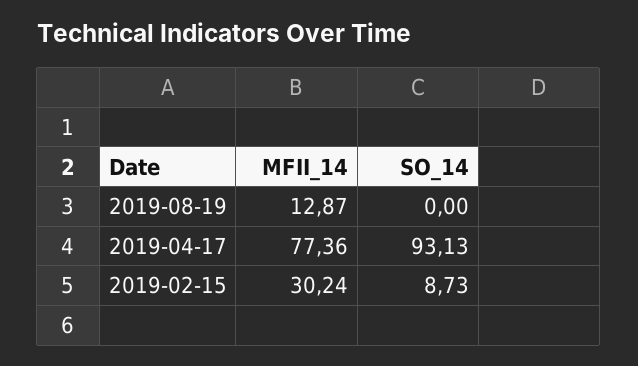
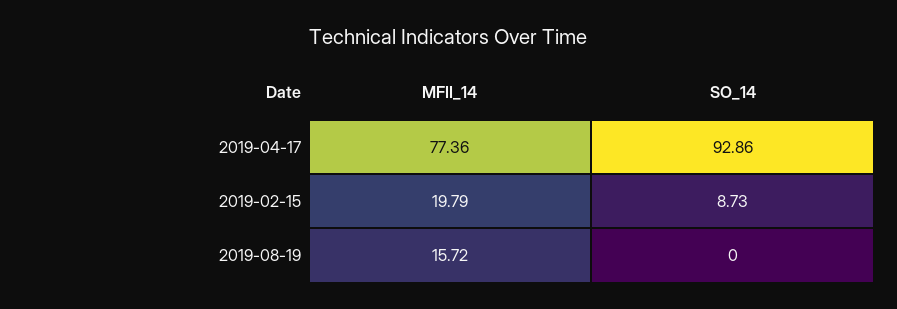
  {
    "MFII_14": {
-     "2019-08-19": 12.87,
+     "2019-08-19": 15.72,
      "2019-04-17": 77.36,
-     "2019-02-15": 30.24
+     "2019-02-15": 19.79
    },
    "SO_14": {
      "2019-08-19": 0,
-     "2019-04-17": 93.13,
+     "2019-04-17": 92.86,
      "2019-02-15": 8.73
    }
  }

